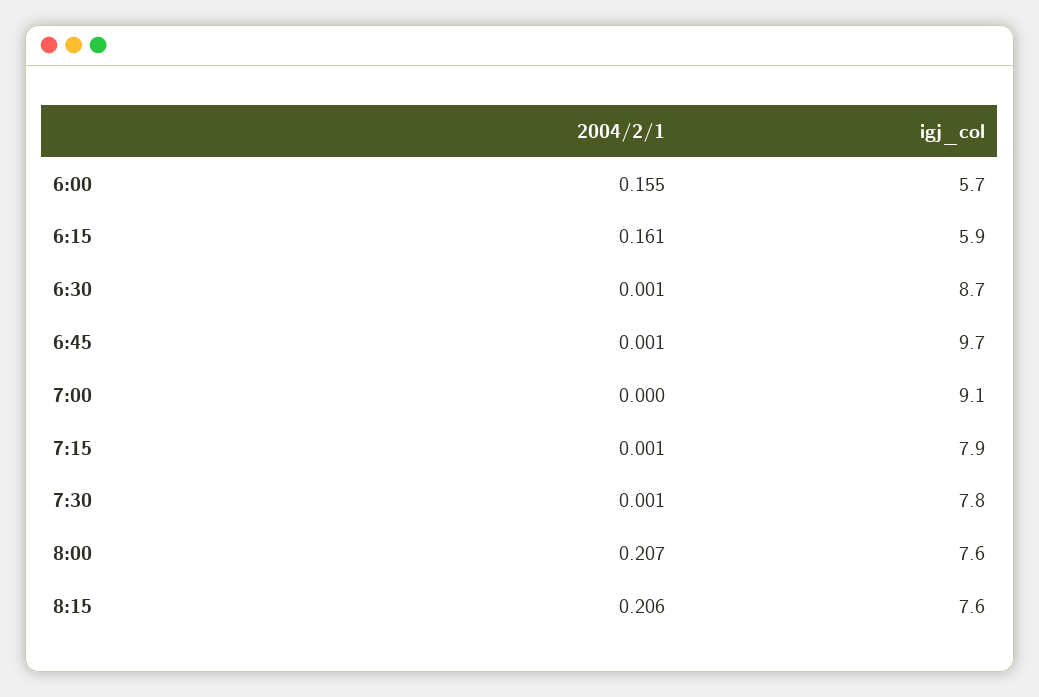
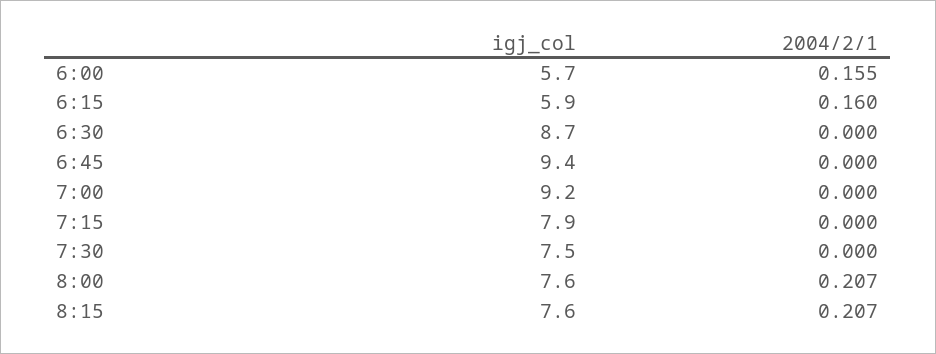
  {
    "2004/2/1": {
      "6:00": 0.155,
-     "6:15": 0.161,
+     "6:15": 0.16,
-     "6:30": 0.001,
+     "6:30": 0,
-     "6:45": 0.001,
+     "6:45": 0,
      "7:00": 0,
-     "7:15": 0.001,
+     "7:15": 0,
-     "7:30": 0.001,
+     "7:30": 0,
      "8:00": 0.207,
-     "8:15": 0.206
+     "8:15": 0.207
    },
    "igj_col": {
      "6:00": 5.7,
      "6:15": 5.9,
      "6:30": 8.7,
-     "6:45": 9.7,
+     "6:45": 9.4,
-     "7:00": 9.1,
+     "7:00": 9.2,
      "7:15": 7.9,
-     "7:30": 7.8,
+     "7:30": 7.5,
      "8:00": 7.6,
      "8:15": 7.6
    }
  }

